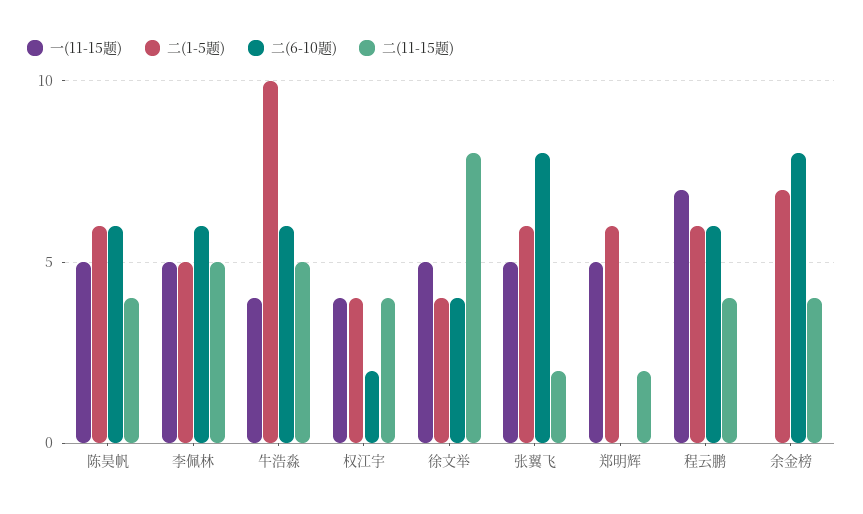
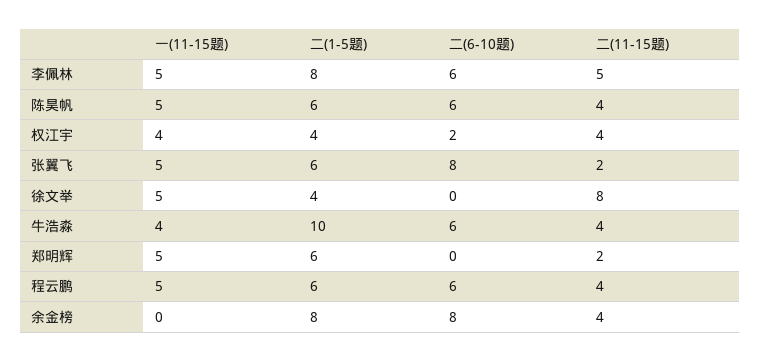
  {
    "一(11-15题)": {
      "陈昊帆": 5,
      "李佩林": 5,
      "牛浩淼": 4,
      "权江宇": 4,
      "徐文举": 5,
      "张翼飞": 5,
      "郑明辉": 5,
-     "程云鹏": 7,
+     "程云鹏": 5,
      "余金榜": 0
    },
    "二(1-5题)": {
      "陈昊帆": 6,
-     "李佩林": 5,
+     "李佩林": 8,
      "牛浩淼": 10,
      "权江宇": 4,
      "徐文举": 4,
      "张翼飞": 6,
      "郑明辉": 6,
      "程云鹏": 6,
-     "余金榜": 7
+     "余金榜": 8
    },
    "二(6-10题)": {
      "陈昊帆": 6,
      "李佩林": 6,
      "牛浩淼": 6,
      "权江宇": 2,
-     "徐文举": 4,
+     "徐文举": 0,
      "张翼飞": 8,
      "郑明辉": 0,
      "程云鹏": 6,
      "余金榜": 8
    },
    "二(11-15题)": {
      "陈昊帆": 4,
      "李佩林": 5,
-     "牛浩淼": 5,
+     "牛浩淼": 4,
      "权江宇": 4,
      "徐文举": 8,
      "张翼飞": 2,
      "郑明辉": 2,
      "程云鹏": 4,
      "余金榜": 4
    }
  }

